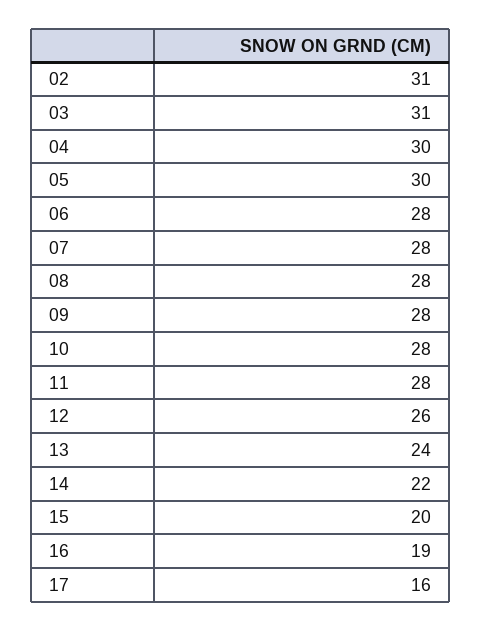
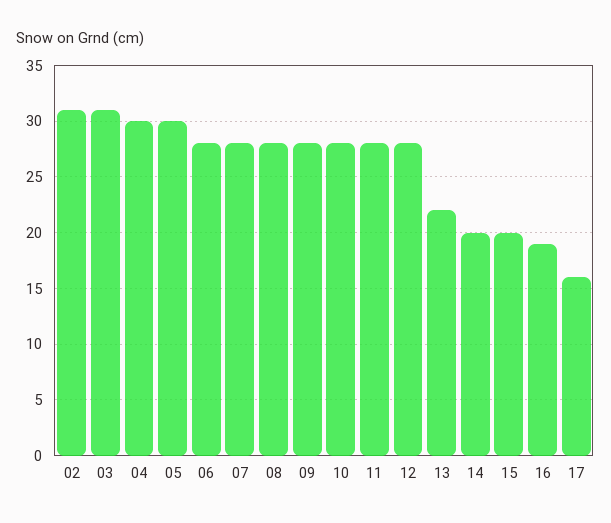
  {
    "02": 31,
    "03": 31,
    "04": 30,
    "05": 30,
    "06": 28,
    "07": 28,
    "08": 28,
    "09": 28,
    "10": 28,
    "11": 28,
-   "12": 26,
+   "12": 28,
-   "13": 24,
+   "13": 22,
-   "14": 22,
+   "14": 20,
    "15": 20,
    "16": 19,
    "17": 16
  }

